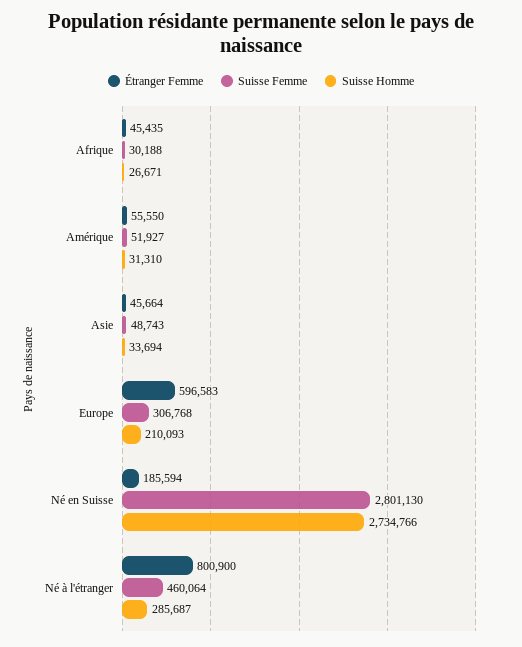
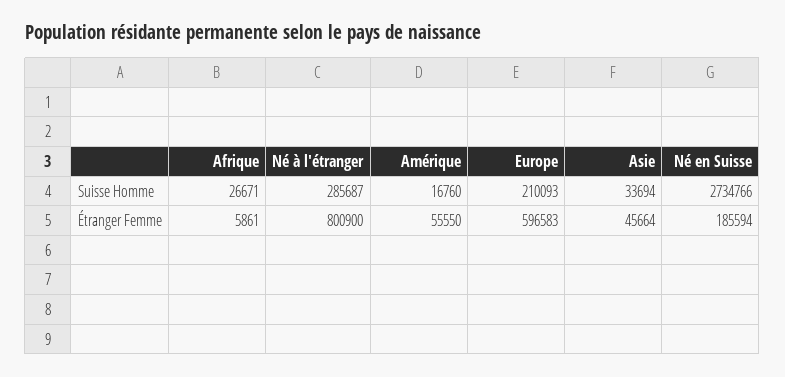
  {
    "Étranger Femme": {
-     "Afrique": 45435,
+     "Afrique": 5861,
      "Amérique": 55550,
      "Asie": 45664,
      "Europe": 596583,
      "Né en Suisse": 185594,
      "Né à l'étranger": 800900
    },
-   "Suisse Femme": {
-     "Afrique": 30188,
-     "Amérique": 51927,
-     "Asie": 48743,
-     "Europe": 306768,
-     "Né en Suisse": 2801130,
-     "Né à l'étranger": 460064
-   },
    "Suisse Homme": {
      "Afrique": 26671,
-     "Amérique": 31310,
+     "Amérique": 16760,
      "Asie": 33694,
      "Europe": 210093,
      "Né en Suisse": 2734766,
      "Né à l'étranger": 285687
    }
  }

